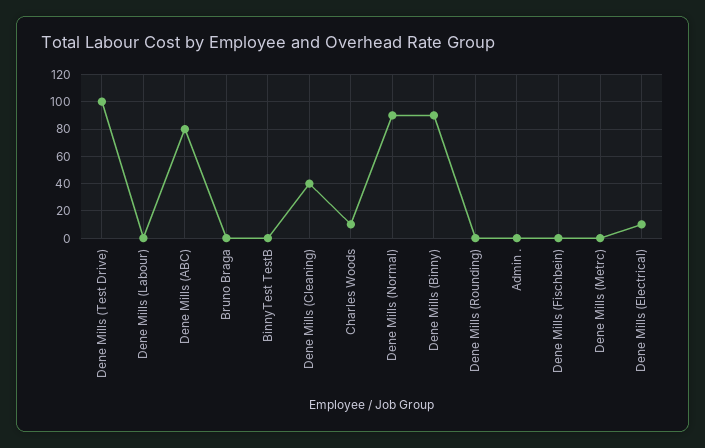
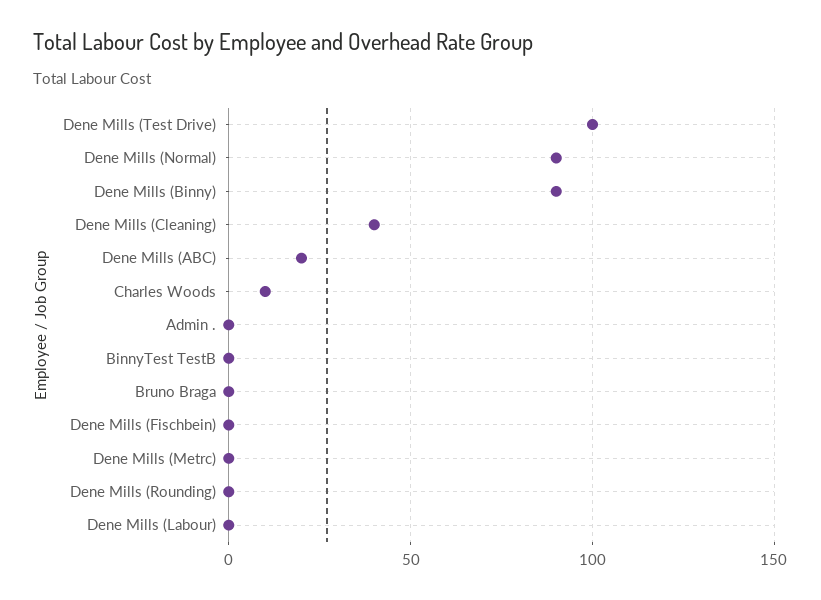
  {
    "Dene Mills (Test Drive)": 100,
    "Dene Mills (Labour)": 0,
-   "Dene Mills (ABC)": 80,
+   "Dene Mills (ABC)": 20,
    "Bruno Braga": 0,
    "BinnyTest TestB": 0,
    "Dene Mills (Cleaning)": 40,
    "Charles Woods": 10,
    "Dene Mills (Normal)": 90,
    "Dene Mills (Binny)": 90,
    "Dene Mills (Rounding)": 0,
    "Admin .": 0,
    "Dene Mills (Fischbein)": 0,
-   "Dene Mills (Metrc)": 0,
+   "Dene Mills (Metrc)": 0
-   "Dene Mills (Electrical)": 10
  }

